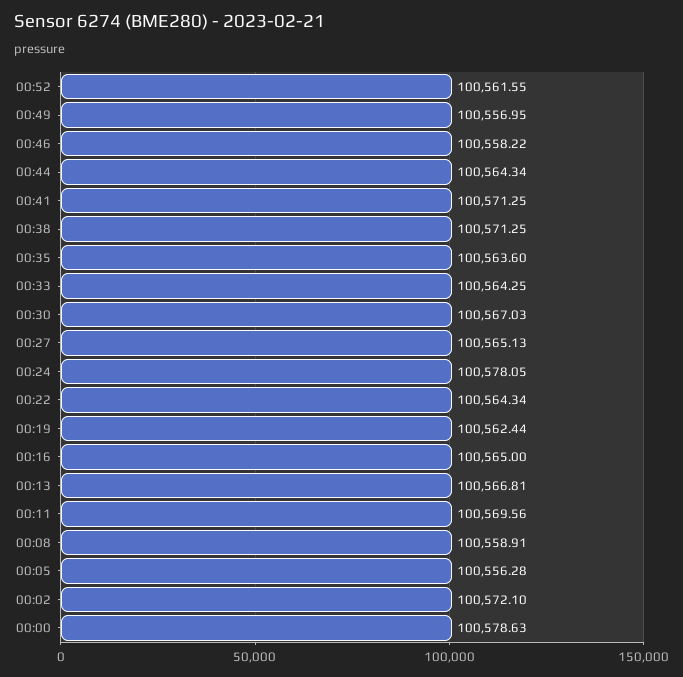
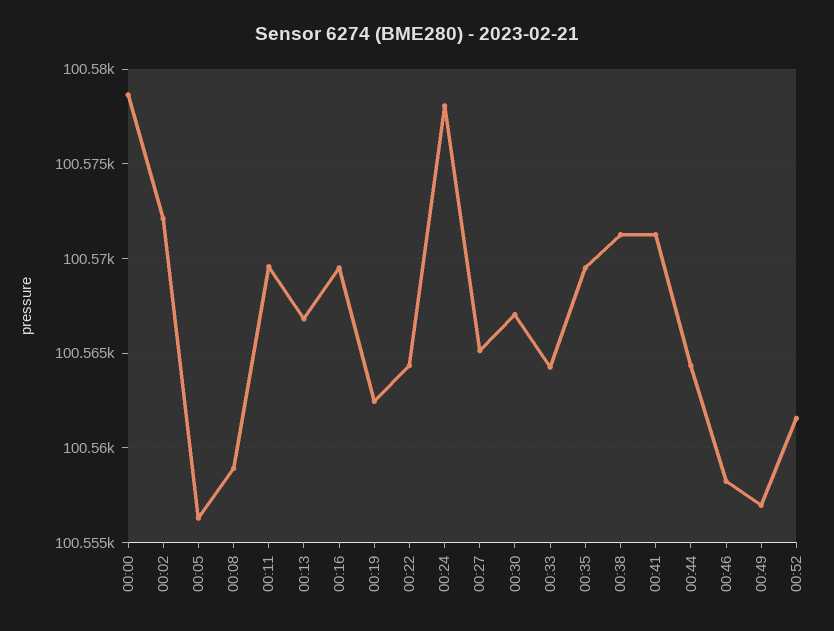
  {
    "00:52": 100561.55,
    "00:49": 100556.95,
    "00:46": 100558.22,
    "00:44": 100564.34,
    "00:41": 100571.25,
    "00:38": 100571.25,
-   "00:35": 100563.6,
+   "00:35": 100569.5,
    "00:33": 100564.25,
    "00:30": 100567.03,
    "00:27": 100565.13,
    "00:24": 100578.05,
    "00:22": 100564.34,
    "00:19": 100562.44,
-   "00:16": 100565,
+   "00:16": 100569.5,
    "00:13": 100566.81,
    "00:11": 100569.56,
    "00:08": 100558.91,
    "00:05": 100556.28,
    "00:02": 100572.1,
    "00:00": 100578.63
  }

